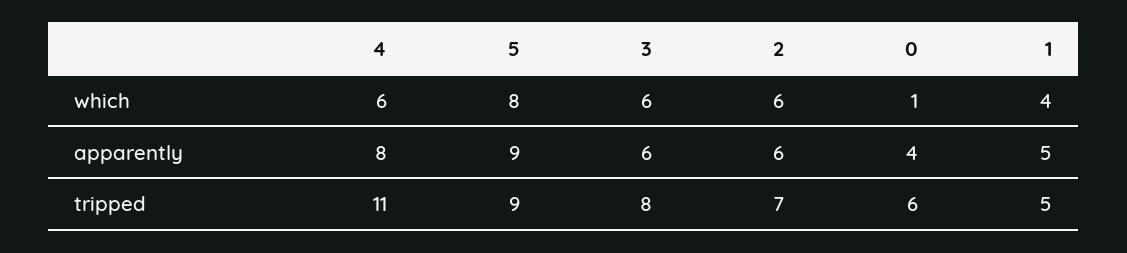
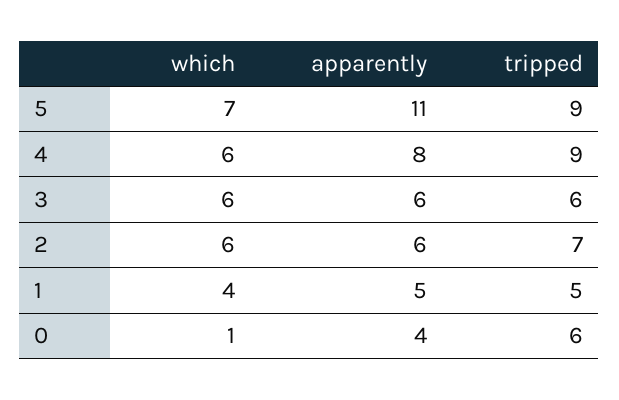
  {
    "4": {
      "which": 6,
      "apparently": 8,
-     "tripped": 11
+     "tripped": 9
    },
    "5": {
-     "which": 8,
+     "which": 7,
-     "apparently": 9,
+     "apparently": 11,
      "tripped": 9
    },
    "3": {
      "which": 6,
      "apparently": 6,
-     "tripped": 8
+     "tripped": 6
    },
    "2": {
      "which": 6,
      "apparently": 6,
      "tripped": 7
    },
    "0": {
      "which": 1,
      "apparently": 4,
      "tripped": 6
    },
    "1": {
      "which": 4,
      "apparently": 5,
      "tripped": 5
    }
  }

